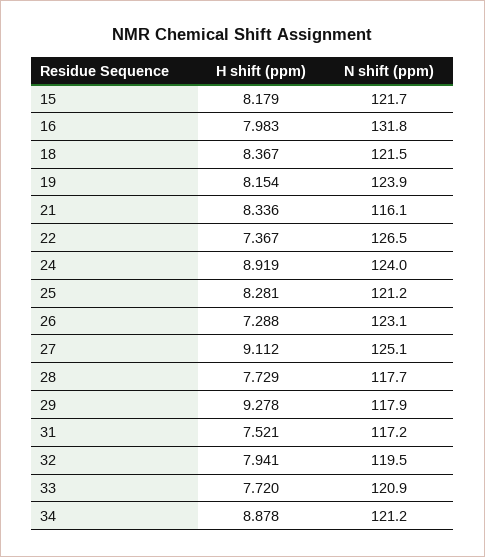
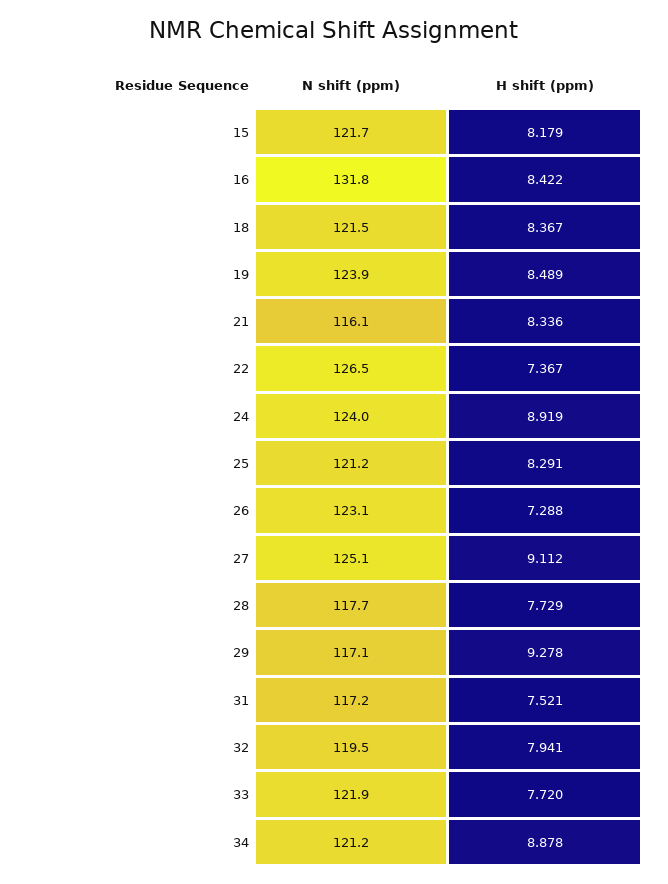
  {
    "H shift (ppm)": {
      "15": 8.179,
-     "16": 7.983,
+     "16": 8.422,
      "18": 8.367,
-     "19": 8.154,
+     "19": 8.489,
      "21": 8.336,
      "22": 7.367,
      "24": 8.919,
-     "25": 8.281,
+     "25": 8.291,
      "26": 7.288,
      "27": 9.112,
      "28": 7.729,
      "29": 9.278,
      "31": 7.521,
      "32": 7.941,
      "33": 7.72,
      "34": 8.878
    },
    "N shift (ppm)": {
      "15": 121.7,
      "16": 131.8,
      "18": 121.5,
      "19": 123.9,
      "21": 116.1,
      "22": 126.5,
      "24": 124,
      "25": 121.2,
      "26": 123.1,
      "27": 125.1,
      "28": 117.7,
-     "29": 117.9,
+     "29": 117.1,
      "31": 117.2,
      "32": 119.5,
-     "33": 120.9,
+     "33": 121.9,
      "34": 121.2
    }
  }

